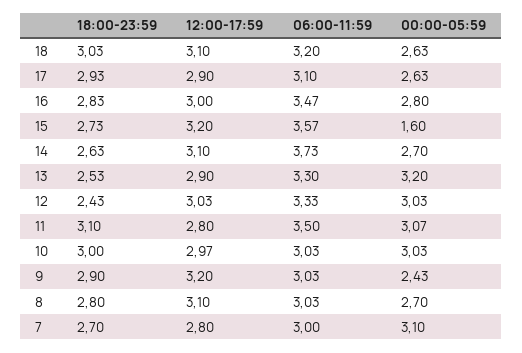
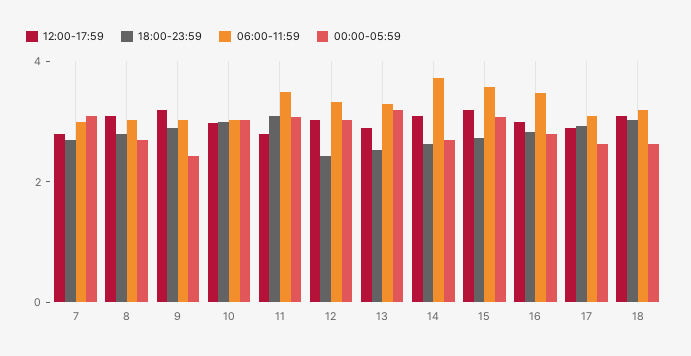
  {
    "18:00-23:59": {
      "18": 3.03,
      "17": 2.93,
      "16": 2.83,
      "15": 2.73,
      "14": 2.63,
      "13": 2.53,
      "12": 2.43,
      "11": 3.1,
      "10": 3,
      "9": 2.9,
      "8": 2.8,
      "7": 2.7
    },
    "12:00-17:59": {
      "18": 3.1,
      "17": 2.9,
      "16": 3,
      "15": 3.2,
      "14": 3.1,
      "13": 2.9,
      "12": 3.03,
      "11": 2.8,
      "10": 2.97,
      "9": 3.2,
      "8": 3.1,
      "7": 2.8
    },
    "06:00-11:59": {
      "18": 3.2,
      "17": 3.1,
      "16": 3.47,
      "15": 3.57,
      "14": 3.73,
      "13": 3.3,
      "12": 3.33,
      "11": 3.5,
      "10": 3.03,
      "9": 3.03,
      "8": 3.03,
      "7": 3
    },
    "00:00-05:59": {
      "18": 2.63,
      "17": 2.63,
      "16": 2.8,
-     "15": 1.6,
+     "15": 3,
      "14": 2.7,
      "13": 3.2,
      "12": 3.03,
      "11": 3.07,
      "10": 3.03,
      "9": 2.43,
      "8": 2.7,
      "7": 3.1
    }
  }

